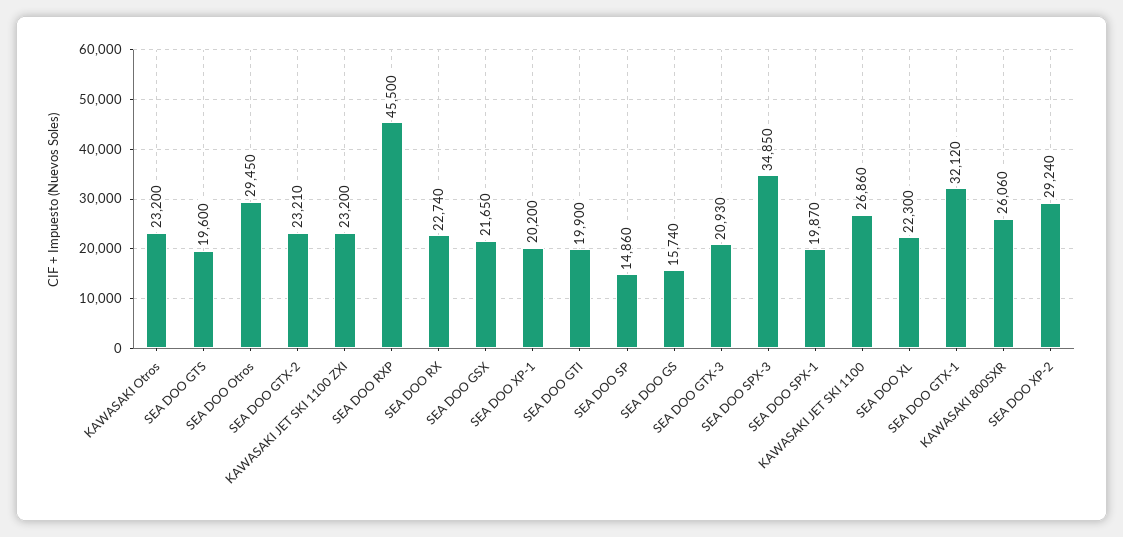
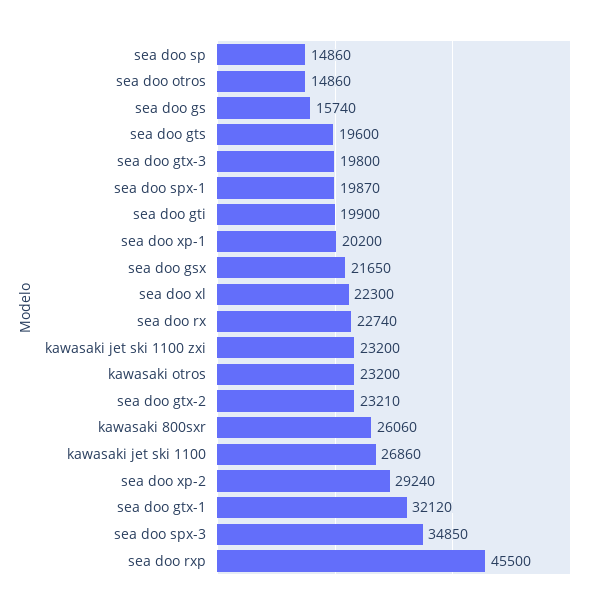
  {
    "KAWASAKI Otros": 23200,
    "SEA DOO GTS": 19600,
-   "SEA DOO Otros": 29450,
+   "SEA DOO Otros": 14860,
    "SEA DOO GTX-2": 23210,
    "KAWASAKI JET SKI 1100 ZXI": 23200,
    "SEA DOO RXP": 45500,
    "SEA DOO RX": 22740,
    "SEA DOO GSX": 21650,
    "SEA DOO XP-1": 20200,
    "SEA DOO GTI": 19900,
    "SEA DOO SP": 14860,
    "SEA DOO GS": 15740,
-   "SEA DOO GTX-3": 20930,
+   "SEA DOO GTX-3": 19800,
    "SEA DOO SPX-3": 34850,
    "SEA DOO SPX-1": 19870,
    "KAWASAKI JET SKI 1100": 26860,
    "SEA DOO XL": 22300,
    "SEA DOO GTX-1": 32120,
    "KAWASAKI 800SXR": 26060,
    "SEA DOO XP-2": 29240
  }

